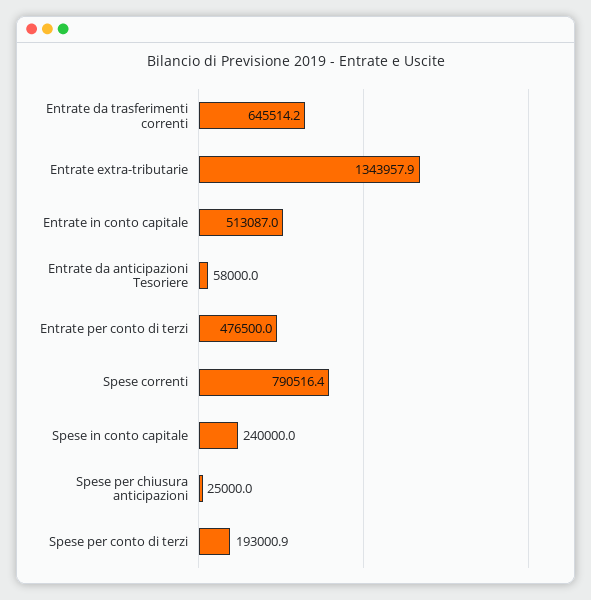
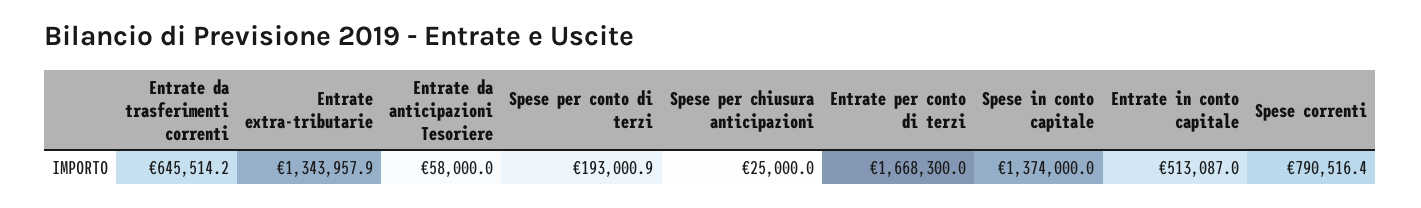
  {
    "Entrate da trasferimenti correnti": 645514.2,
    "Entrate extra-tributarie": 1343957.9,
    "Entrate in conto capitale": 513087,
    "Entrate da anticipazioni Tesoriere": 58000,
-   "Entrate per conto di terzi": 476500,
+   "Entrate per conto di terzi": 1668300,
    "Spese correnti": 790516.4,
-   "Spese in conto capitale": 240000,
+   "Spese in conto capitale": 1374000,
    "Spese per chiusura anticipazioni": 25000,
    "Spese per conto di terzi": 193000.9
  }

